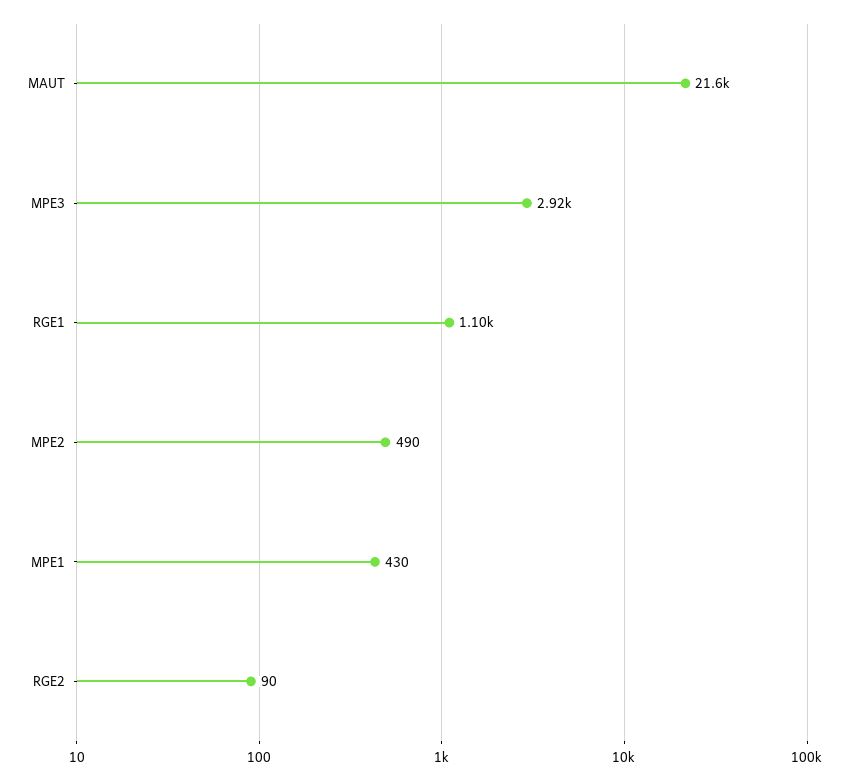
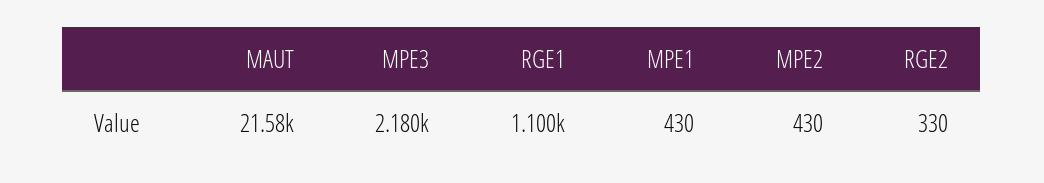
  {
    "MAUT": 21580,
-   "MPE3": 2920,
+   "MPE3": 2180,
    "RGE1": 1100,
-   "MPE2": 490,
+   "MPE2": 430,
    "MPE1": 430,
-   "RGE2": 90
+   "RGE2": 330
  }

